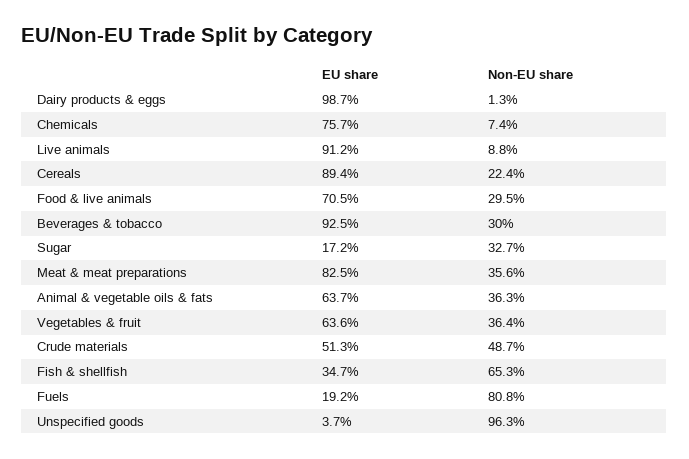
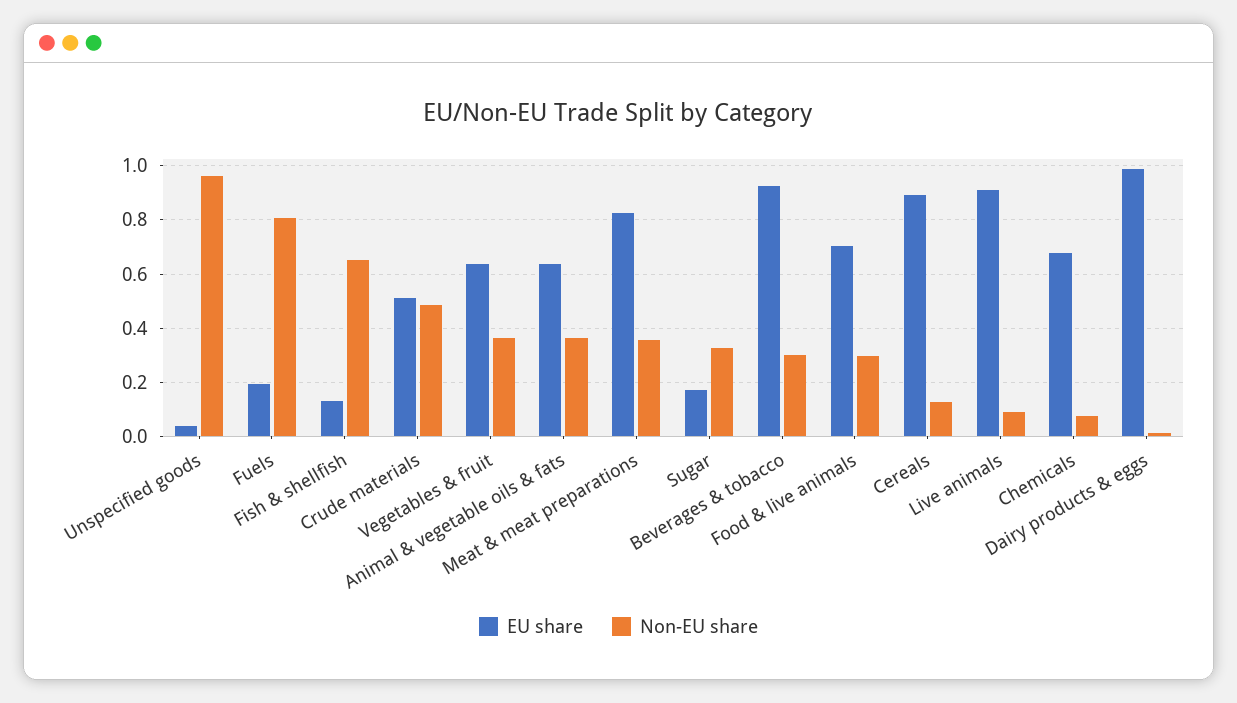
  {
    "EU share": {
      "Dairy products & eggs": 0.987,
-     "Chemicals": 0.757,
+     "Chemicals": 0.675,
      "Live animals": 0.912,
      "Cereals": 0.894,
      "Food & live animals": 0.705,
      "Beverages & tobacco": 0.925,
      "Sugar": 0.172,
      "Meat & meat preparations": 0.825,
      "Animal & vegetable oils & fats": 0.637,
      "Vegetables & fruit": 0.636,
      "Crude materials": 0.513,
-     "Fish & shellfish": 0.347,
+     "Fish & shellfish": 0.125,
      "Fuels": 0.192,
      "Unspecified goods": 0.037
    },
    "Non-EU share": {
      "Dairy products & eggs": 0.013,
      "Chemicals": 0.074,
      "Live animals": 0.088,
-     "Cereals": 0.224,
+     "Cereals": 0.125,
      "Food & live animals": 0.295,
      "Beverages & tobacco": 0.3,
      "Sugar": 0.327,
      "Meat & meat preparations": 0.356,
      "Animal & vegetable oils & fats": 0.363,
      "Vegetables & fruit": 0.364,
      "Crude materials": 0.487,
      "Fish & shellfish": 0.653,
      "Fuels": 0.808,
      "Unspecified goods": 0.963
    }
  }

